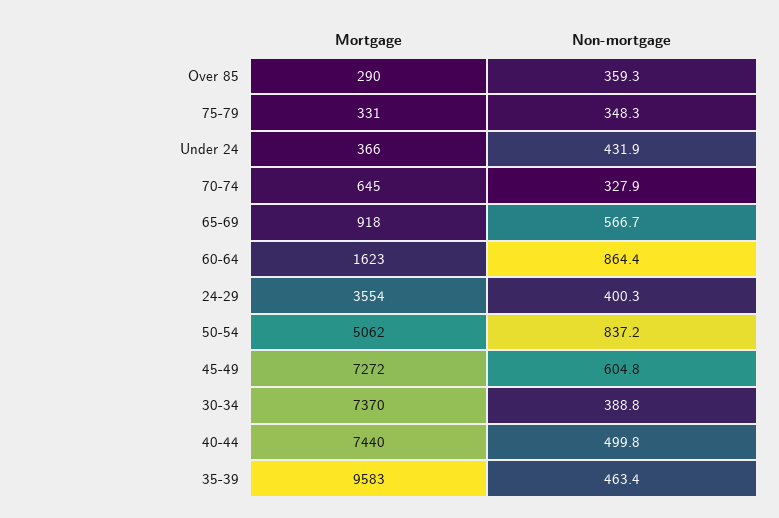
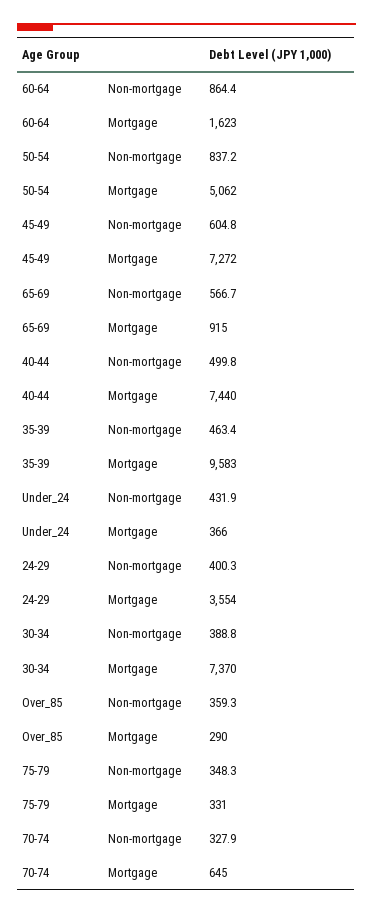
  {
    "Mortgage": {
      "Over 85": 290,
      "75-79": 331,
      "Under 24": 366,
      "70-74": 645,
-     "65-69": 918,
+     "65-69": 915,
      "60-64": 1623,
      "24-29": 3554,
      "50-54": 5062,
      "45-49": 7272,
      "30-34": 7370,
      "40-44": 7440,
      "35-39": 9583
    },
    "Non-mortgage": {
      "Over 85": 359.3,
      "75-79": 348.3,
      "Under 24": 431.9,
      "70-74": 327.9,
      "65-69": 566.7,
      "60-64": 864.4,
      "24-29": 400.3,
      "50-54": 837.2,
      "45-49": 604.8,
      "30-34": 388.8,
      "40-44": 499.8,
      "35-39": 463.4
    }
  }

